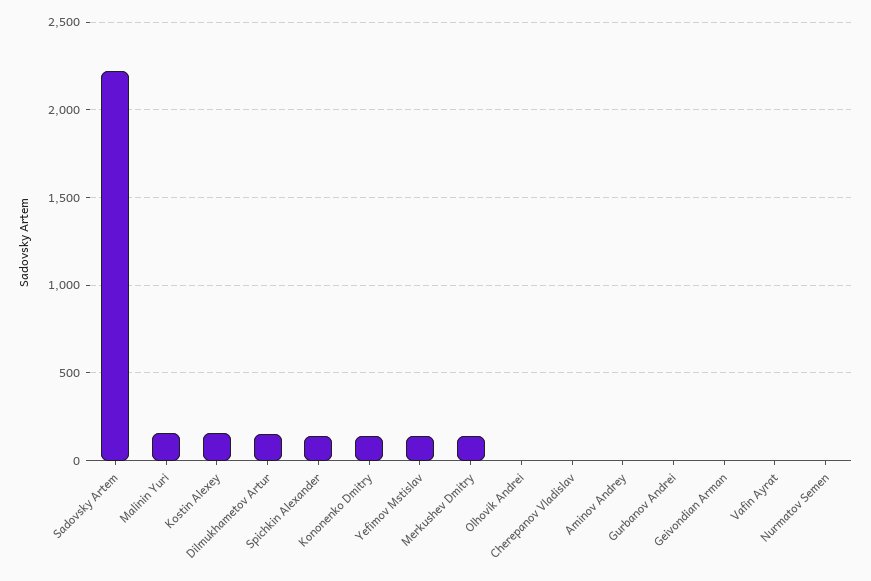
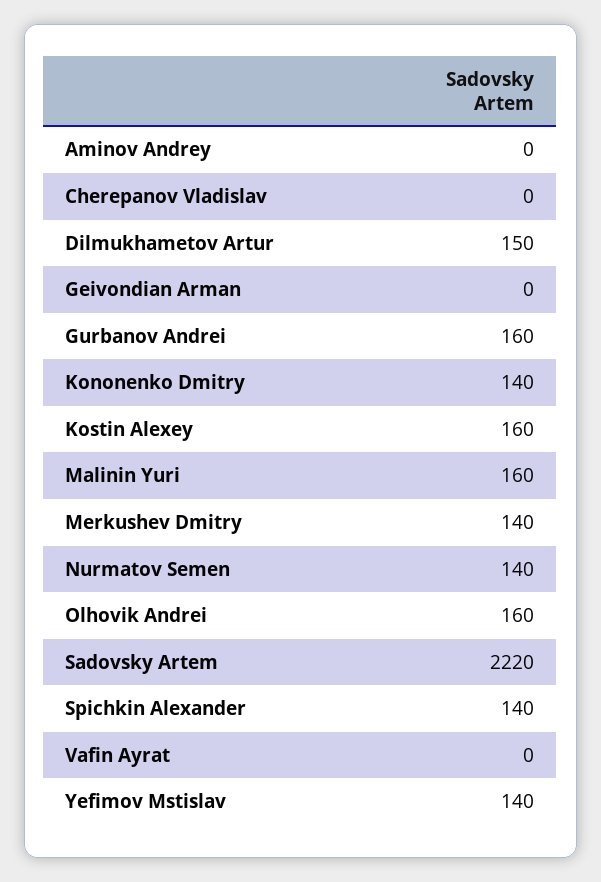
  {
    "Sadovsky Artem": 2220,
    "Malinin Yuri": 160,
    "Kostin Alexey": 160,
    "Dilmukhametov Artur": 150,
    "Spichkin Alexander": 140,
    "Kononenko Dmitry": 140,
    "Yefimov Mstislav": 140,
    "Merkushev Dmitry": 140,
-   "Olhovik Andrei": 0,
+   "Olhovik Andrei": 160,
    "Cherepanov Vladislav": 0,
    "Aminov Andrey": 0,
-   "Gurbanov Andrei": 0,
+   "Gurbanov Andrei": 160,
    "Geivondian Arman": 0,
    "Vafin Ayrat": 0,
-   "Nurmatov Semen": 0
+   "Nurmatov Semen": 140
  }

